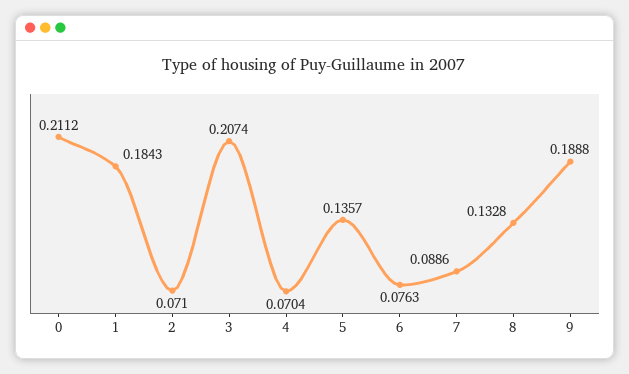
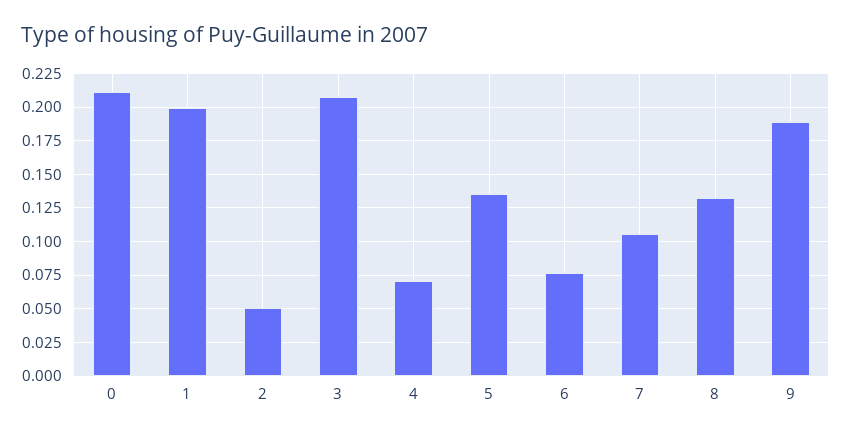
  {
    "0": 0.2112,
-   "1": 0.1843,
+   "1": 0.2,
-   "2": 0.071,
+   "2": 0.05,
    "3": 0.2074,
    "4": 0.0704,
    "5": 0.1357,
    "6": 0.0763,
-   "7": 0.0886,
+   "7": 0.105,
    "8": 0.1328,
    "9": 0.1888
  }

